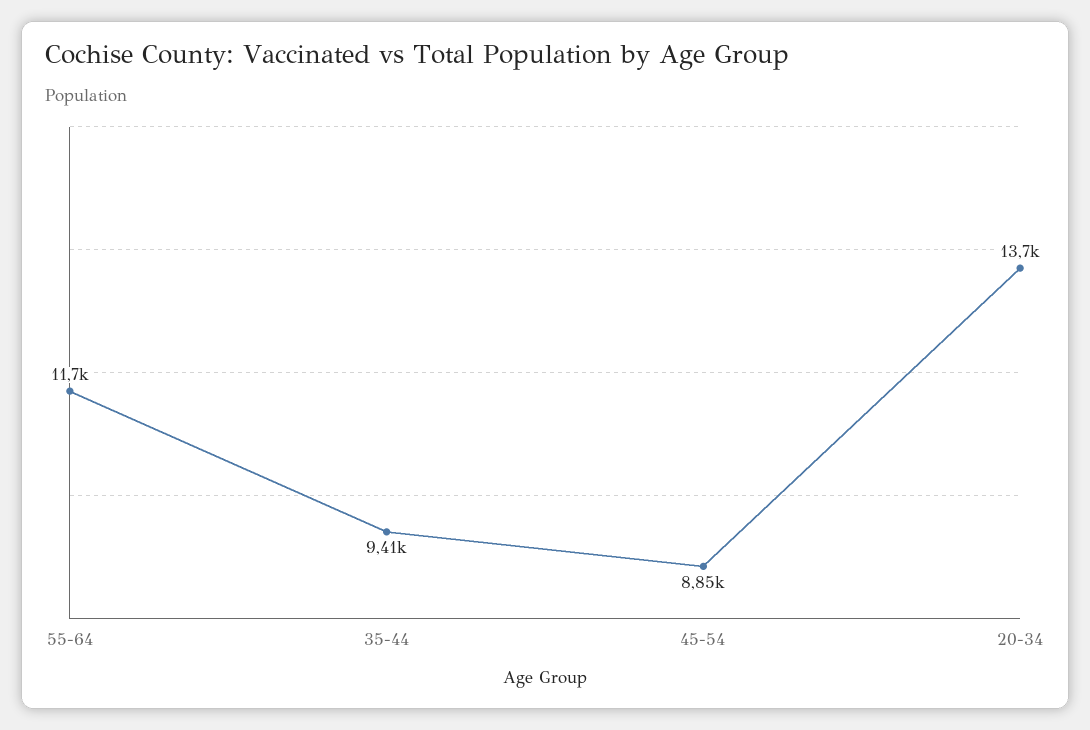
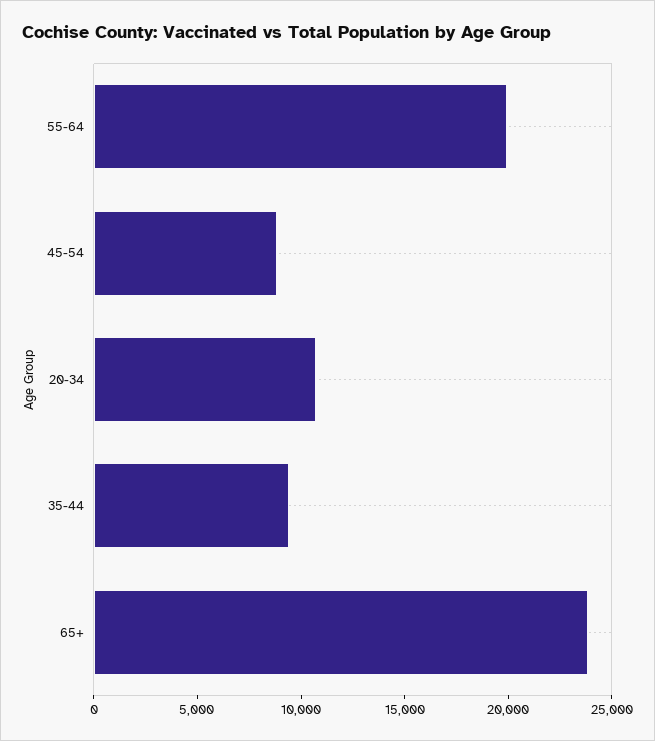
  {
-   "55-64": 11700,
+   "55-64": 20000,
    "35-44": 9410,
    "45-54": 8850,
-   "20-34": 13700
+   "20-34": 11000,
+   "65+": 24000
  }

